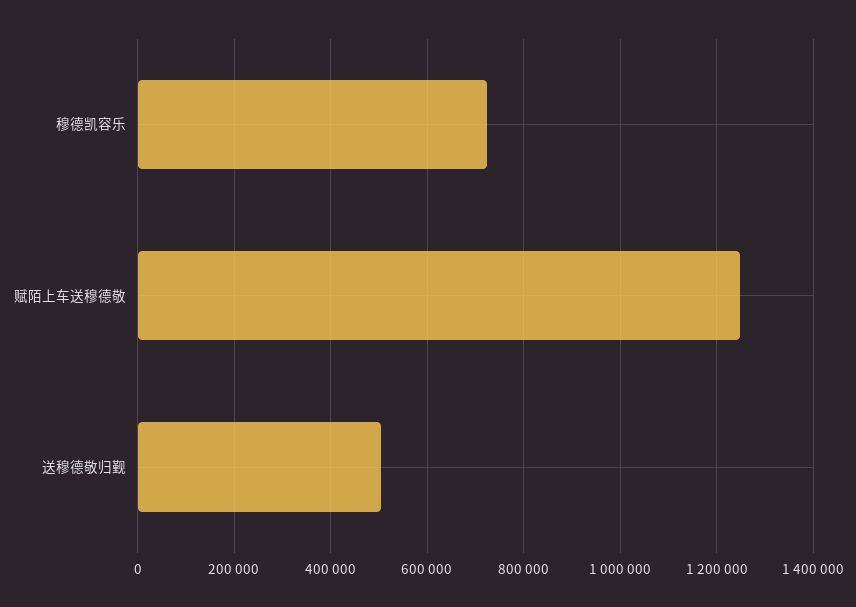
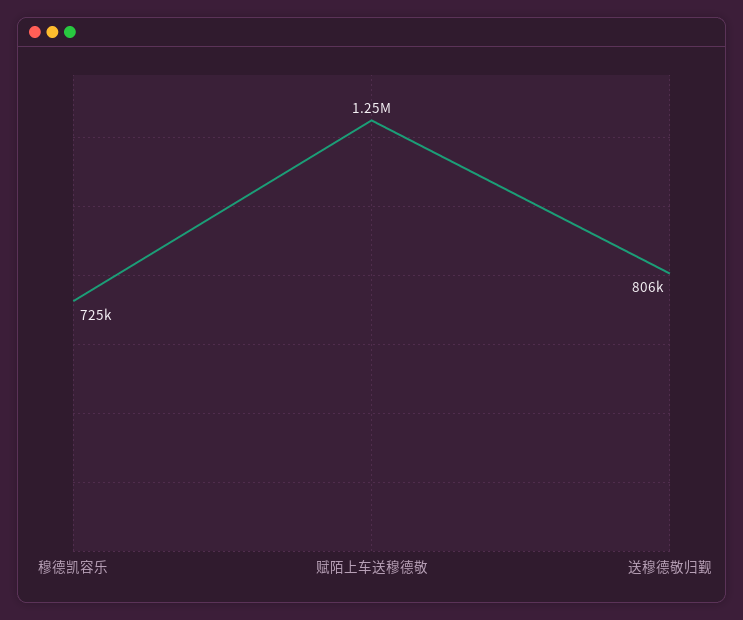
  {
    "穆德凯容乐": 725000,
    "赋陌上车送穆德敬": 1250000,
-   "送穆德敬归觐": 500000
+   "送穆德敬归觐": 806000
  }

